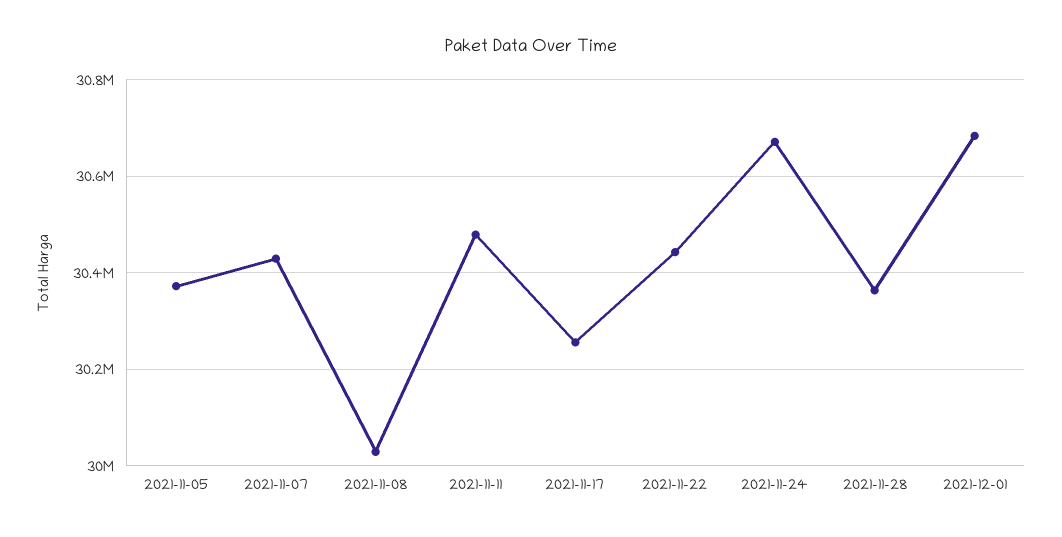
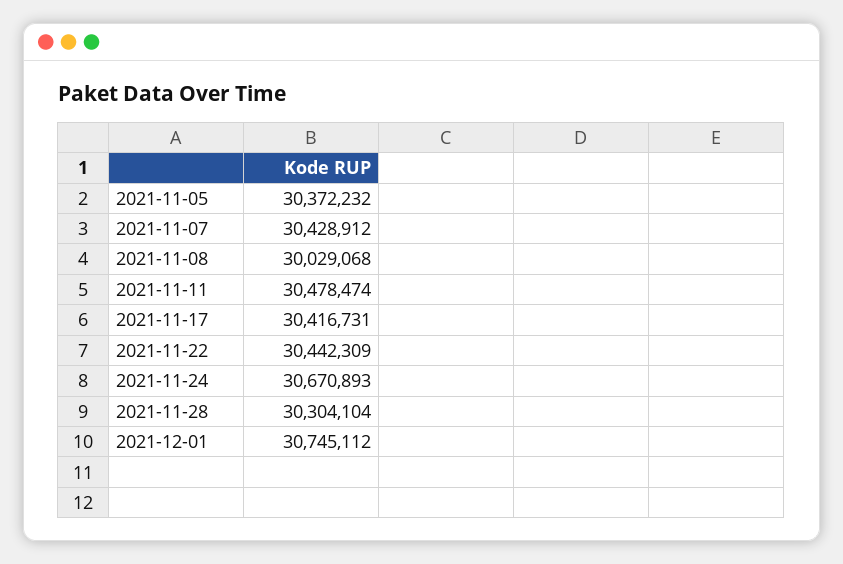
  {
    "2021-11-05": 30372232,
    "2021-11-07": 30428912,
    "2021-11-08": 30029068,
    "2021-11-11": 30478474,
-   "2021-11-17": 30260000,
+   "2021-11-17": 30416731,
    "2021-11-22": 30442309,
    "2021-11-24": 30670893,
-   "2021-11-28": 30360000,
+   "2021-11-28": 30304104,
-   "2021-12-01": 30680000
+   "2021-12-01": 30745112
  }

